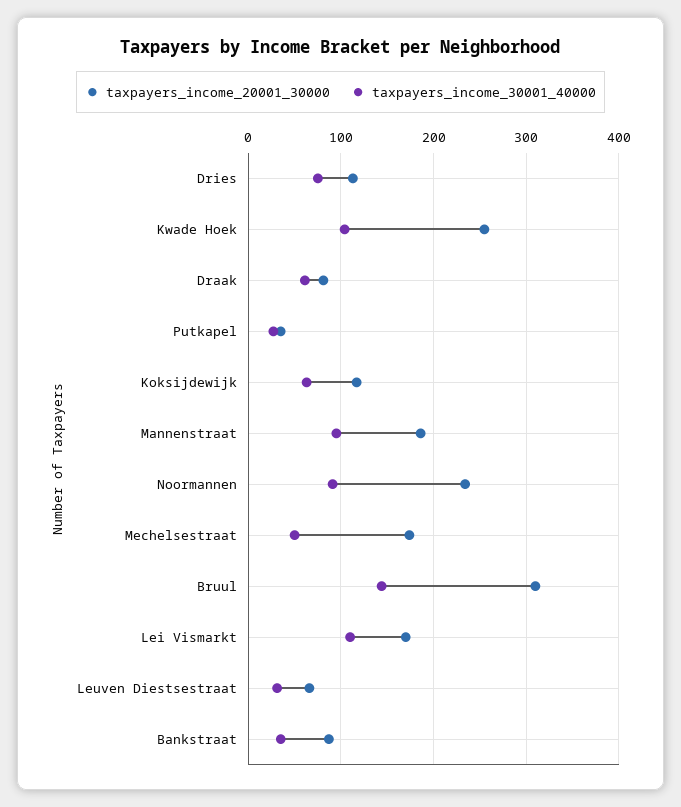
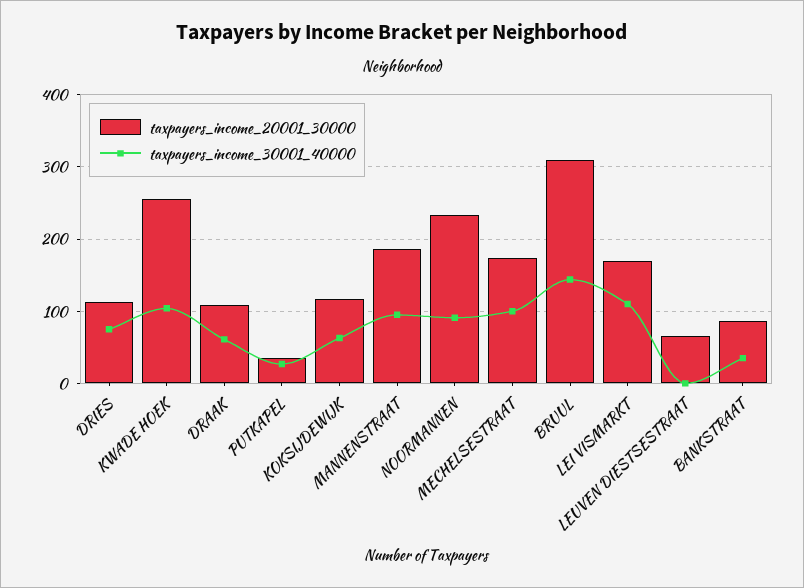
  {
    "taxpayers_income_20001_30000": {
      "Dries": 110,
      "Kwade Hoek": 260,
-     "Draak": 80,
+     "Draak": 110,
      "Putkapel": 40,
      "Koksijdewijk": 120,
      "Mannenstraat": 190,
      "Noormannen": 230,
      "Mechelsestraat": 170,
      "Bruul": 310,
      "Lei Vismarkt": 170,
      "Leuven Diestsestraat": 70,
      "Bankstraat": 90
    },
    "taxpayers_income_30001_40000": {
      "Dries": 80,
      "Kwade Hoek": 100,
      "Draak": 60,
      "Putkapel": 30,
      "Koksijdewijk": 60,
      "Mannenstraat": 100,
      "Noormannen": 90,
-     "Mechelsestraat": 50,
+     "Mechelsestraat": 100,
      "Bruul": 140,
      "Lei Vismarkt": 110,
-     "Leuven Diestsestraat": 30,
+     "Leuven Diestsestraat": 0,
      "Bankstraat": 40
    }
  }

